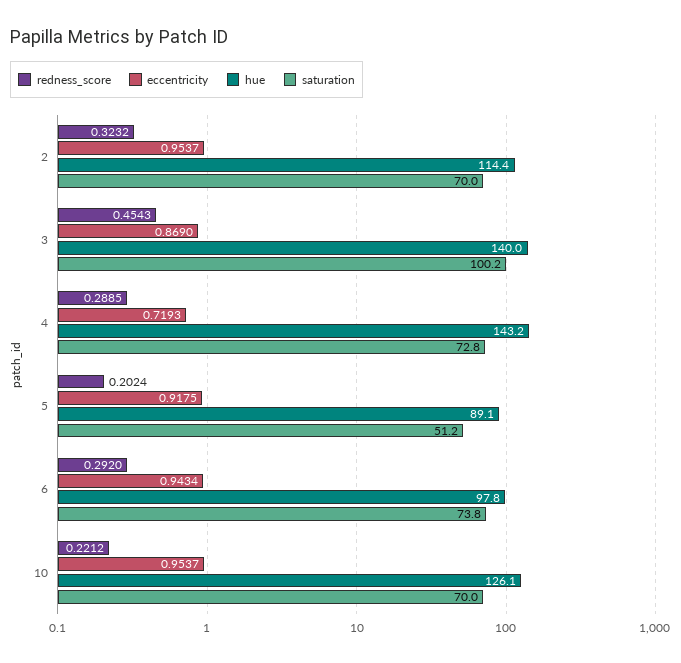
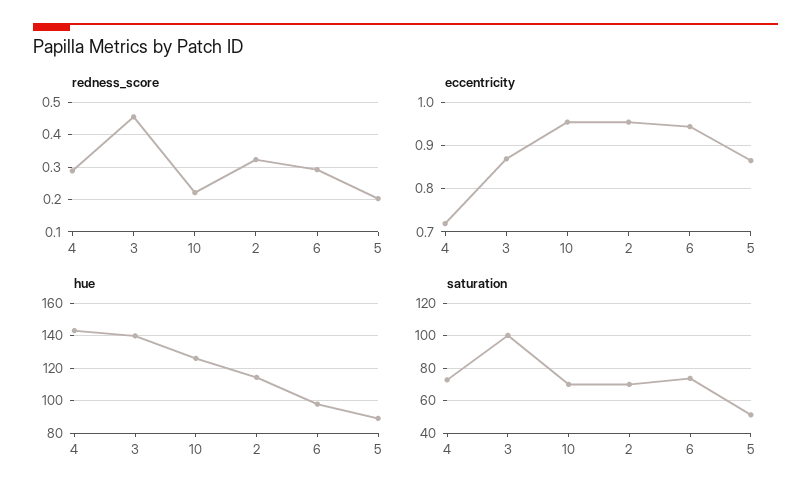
  {
    "redness_score": {
      "2": 0.3232,
      "3": 0.4543,
      "4": 0.2885,
      "5": 0.2024,
      "6": 0.292,
      "10": 0.2212
    },
    "eccentricity": {
      "2": 0.9537,
      "3": 0.869,
      "4": 0.7193,
-     "5": 0.9175,
+     "5": 0.86,
      "6": 0.9434,
      "10": 0.9537
    },
    "hue": {
      "2": 114.4,
      "3": 140,
      "4": 143.2,
      "5": 89.1,
      "6": 97.8,
      "10": 126.1
    },
    "saturation": {
      "2": 70,
      "3": 100.2,
      "4": 72.8,
      "5": 51.2,
      "6": 73.8,
      "10": 70
    }
  }

